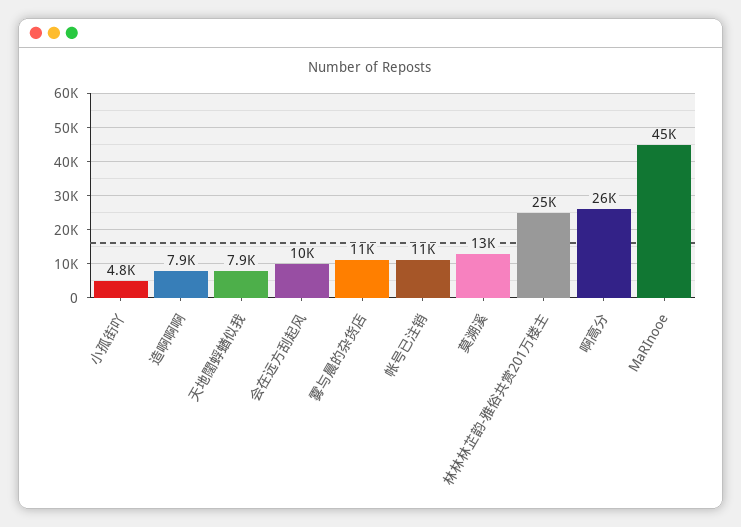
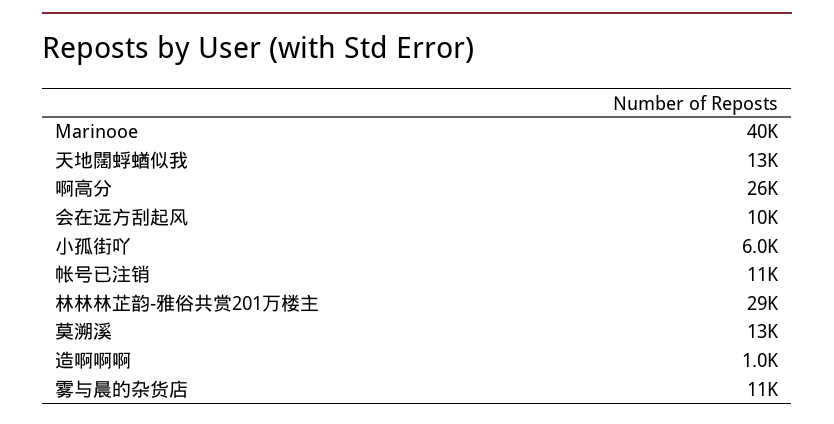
  {
-   "小孤街吖": 4800,
+   "小孤街吖": 6000,
-   "造啊啊啊": 7900,
+   "造啊啊啊": 1000,
-   "天地闊蜉蝤似我": 7900,
+   "天地闊蜉蝤似我": 13000,
    "会在远方刮起风": 10000,
    "雾与晨的杂货店": 11000,
    "帐号已注销": 11000,
    "莫溯溪": 13000,
-   "林林林芷韵-雅俗共赏201万楼主": 25000,
+   "林林林芷韵-雅俗共赏201万楼主": 29000,
    "啊高分": 26000,
-   "MaRInooe": 45000
+   "MaRInooe": 40000
  }

